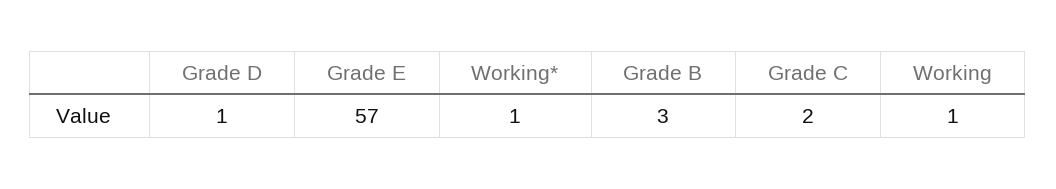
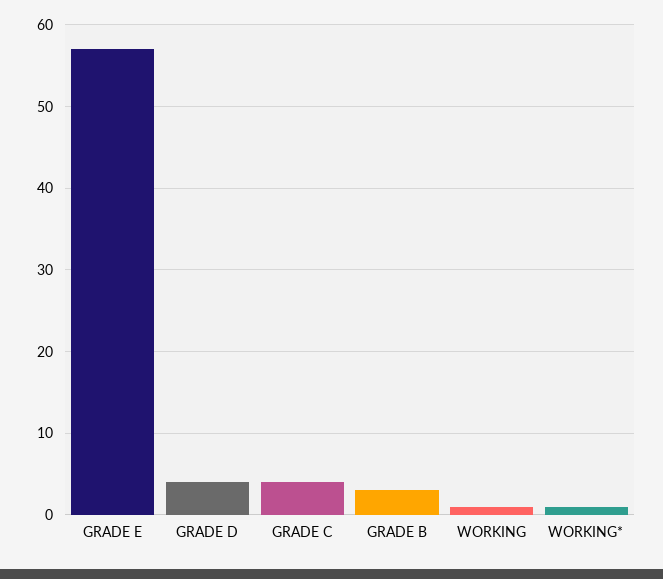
  {
-   "Grade D": 1,
+   "Grade D": 4,
    "Grade E": 57,
    "Working*": 1,
    "Grade B": 3,
-   "Grade C": 2,
+   "Grade C": 4,
    "Working": 1
  }

